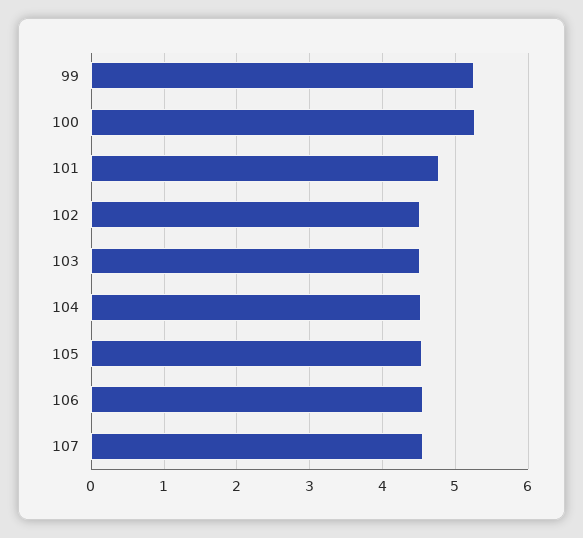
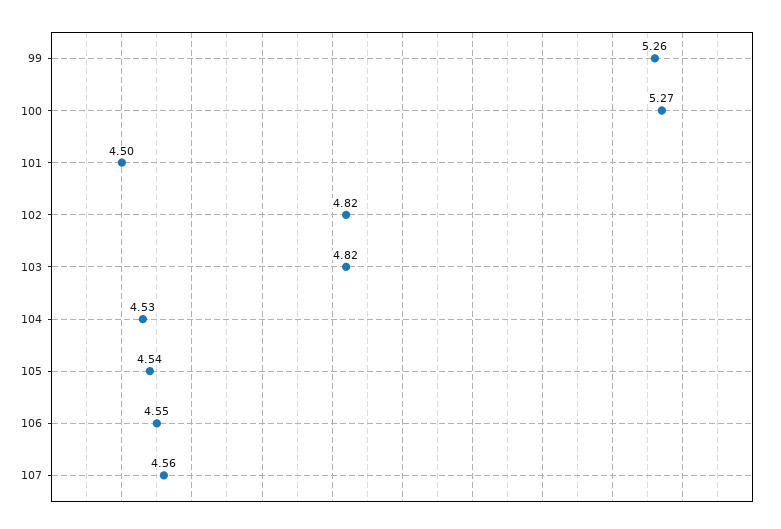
  {
    "99": 5.26,
    "100": 5.27,
-   "101": 4.8,
+   "101": 4.5,
-   "102": 4.5,
+   "102": 4.82,
-   "103": 4.5,
+   "103": 4.82,
    "104": 4.53,
    "105": 4.54,
    "106": 4.55,
    "107": 4.56
  }

